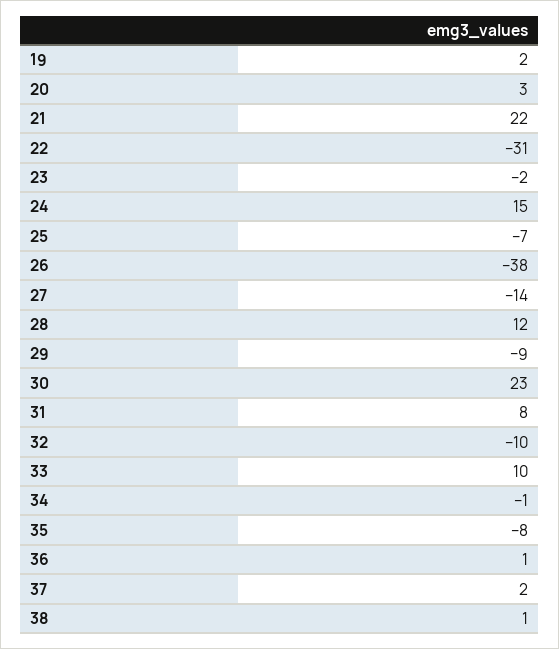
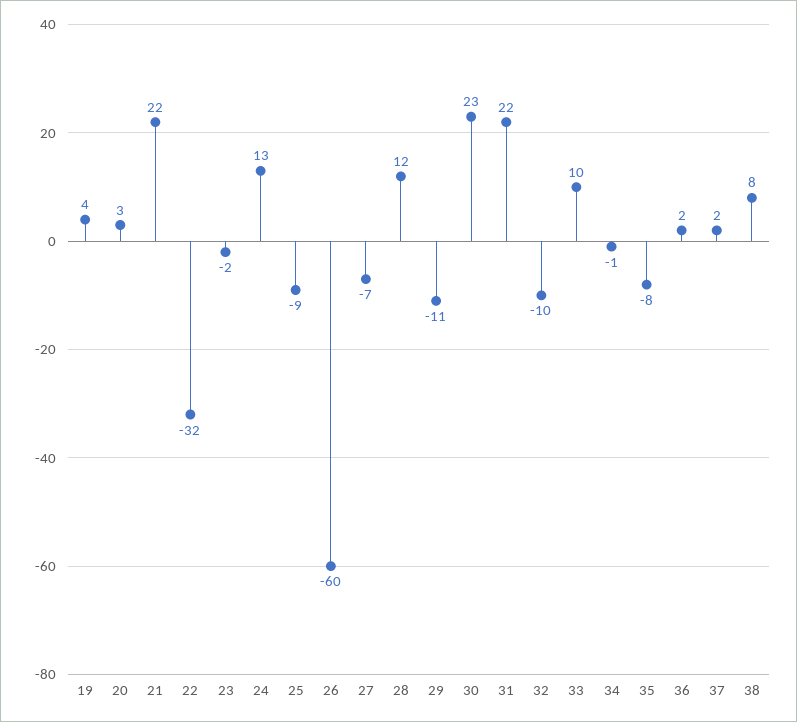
  {
-   "19": 2,
+   "19": 4,
    "20": 3,
    "21": 22,
-   "22": -31,
+   "22": -32,
    "23": -2,
-   "24": 15,
+   "24": 13,
-   "25": -7,
+   "25": -9,
-   "26": -38,
+   "26": -60,
-   "27": -14,
+   "27": -7,
    "28": 12,
-   "29": -9,
+   "29": -11,
    "30": 23,
-   "31": 8,
+   "31": 22,
    "32": -10,
    "33": 10,
    "34": -1,
    "35": -8,
-   "36": 1,
+   "36": 2,
    "37": 2,
-   "38": 1
+   "38": 8
  }

